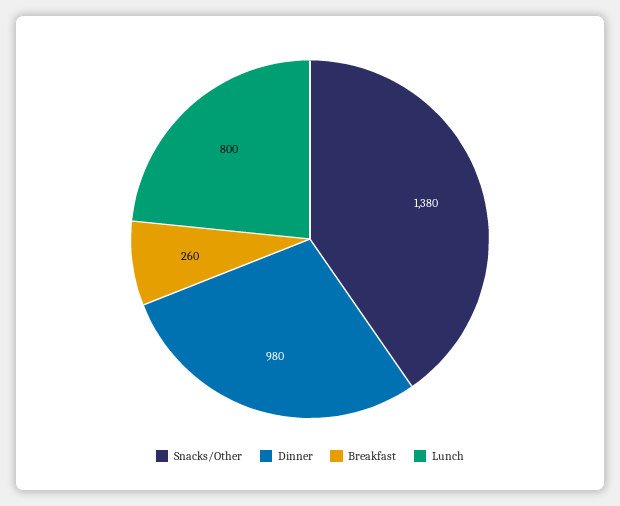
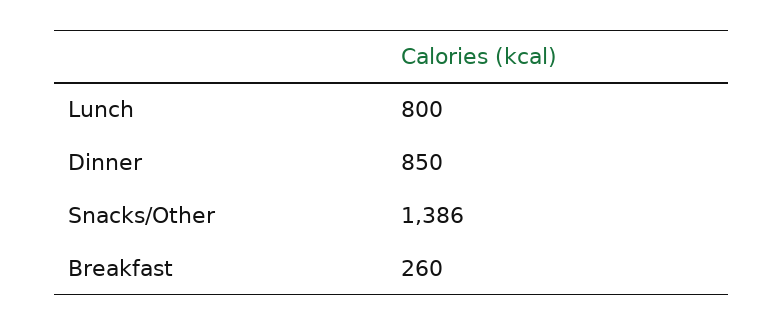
  {
-   "Snacks/Other": 1380,
+   "Snacks/Other": 1386,
-   "Dinner": 980,
+   "Dinner": 850,
    "Breakfast": 260,
    "Lunch": 800
  }

